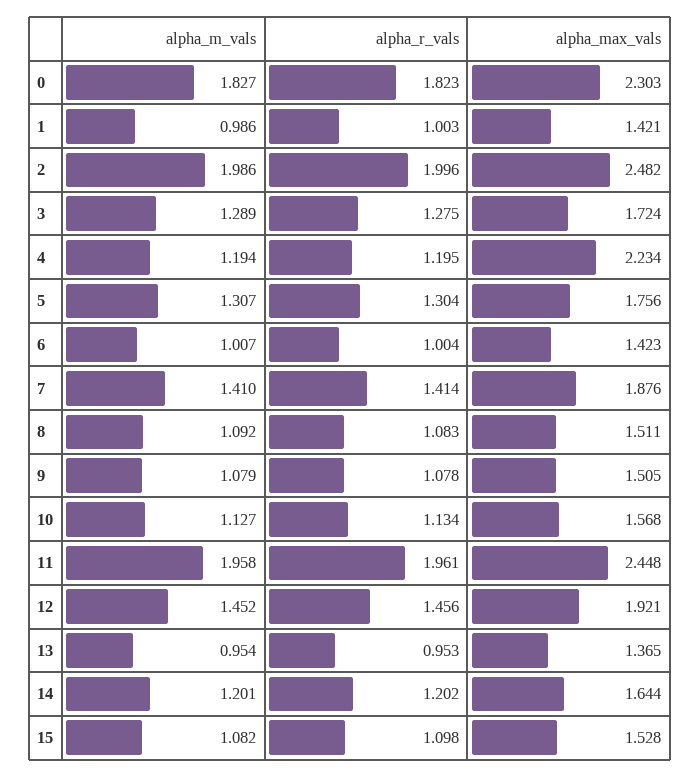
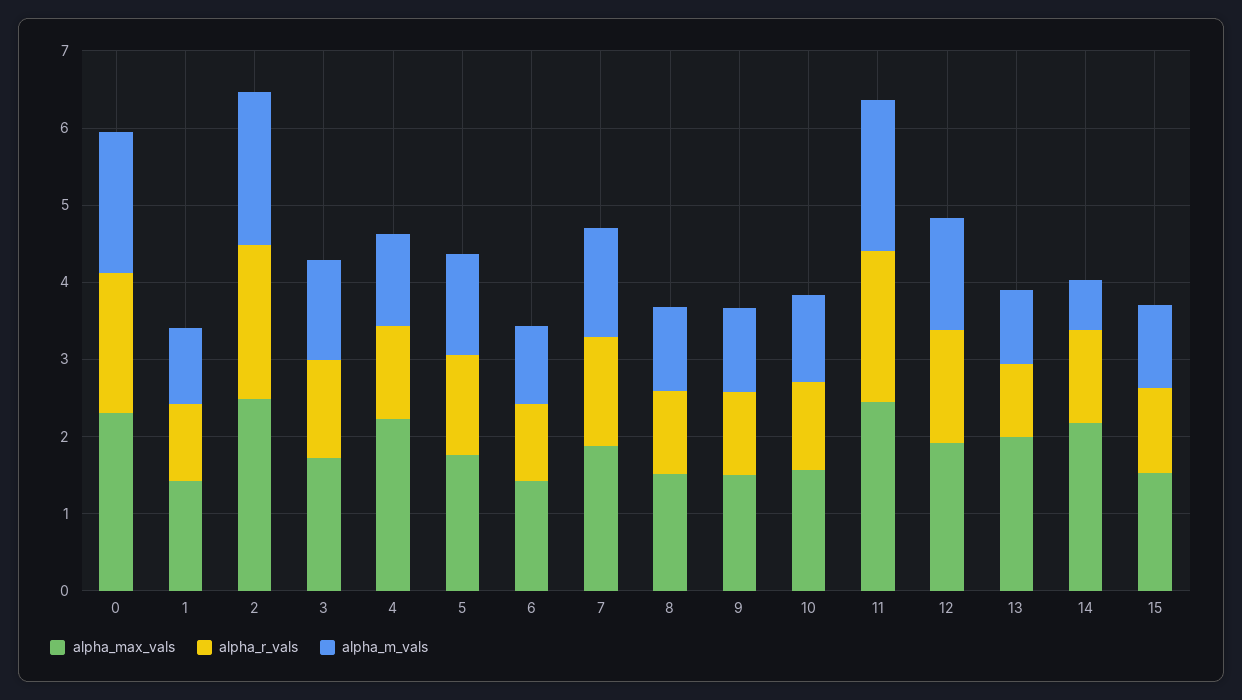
  {
    "alpha_m_vals": {
      "0": 1.827,
      "1": 0.986,
      "2": 1.986,
      "3": 1.289,
      "4": 1.194,
      "5": 1.307,
      "6": 1.007,
      "7": 1.41,
      "8": 1.092,
      "9": 1.079,
      "10": 1.127,
      "11": 1.958,
      "12": 1.452,
      "13": 0.954,
-     "14": 1.201,
+     "14": 0.6,
      "15": 1.082
    },
    "alpha_r_vals": {
      "0": 1.823,
      "1": 1.003,
      "2": 1.996,
      "3": 1.275,
      "4": 1.195,
      "5": 1.304,
      "6": 1.004,
      "7": 1.414,
      "8": 1.083,
      "9": 1.078,
      "10": 1.134,
      "11": 1.961,
      "12": 1.456,
      "13": 0.953,
      "14": 1.202,
      "15": 1.098
    },
    "alpha_max_vals": {
      "0": 2.303,
      "1": 1.421,
      "2": 2.482,
      "3": 1.724,
      "4": 2.234,
      "5": 1.756,
      "6": 1.423,
      "7": 1.876,
      "8": 1.511,
      "9": 1.505,
      "10": 1.568,
      "11": 2.448,
      "12": 1.921,
-     "13": 1.365,
+     "13": 2,
-     "14": 1.644,
+     "14": 2.2,
      "15": 1.528
    }
  }

